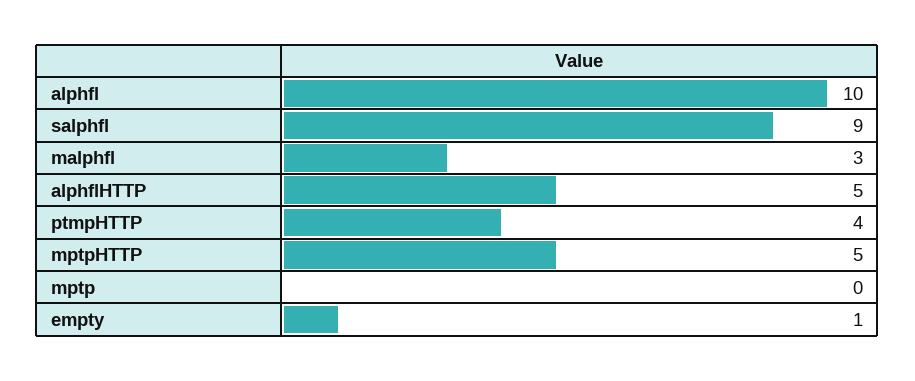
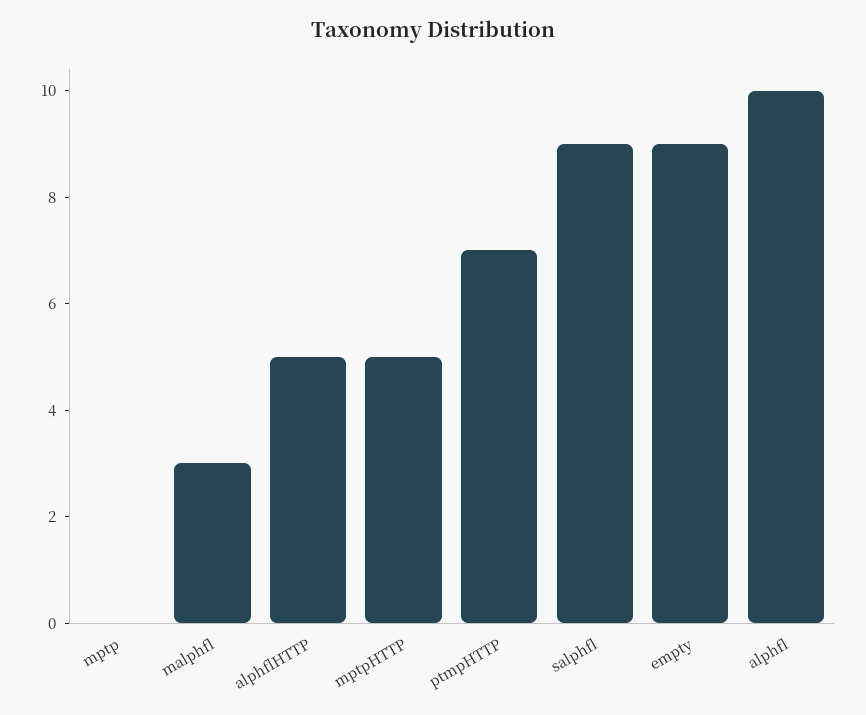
  {
    "alphfl": 10,
    "salphfl": 9,
    "malphfl": 3,
    "alphflHTTP": 5,
-   "ptmpHTTP": 4,
+   "ptmpHTTP": 7,
    "mptpHTTP": 5,
    "mptp": 0,
-   "empty": 1
+   "empty": 9
  }

